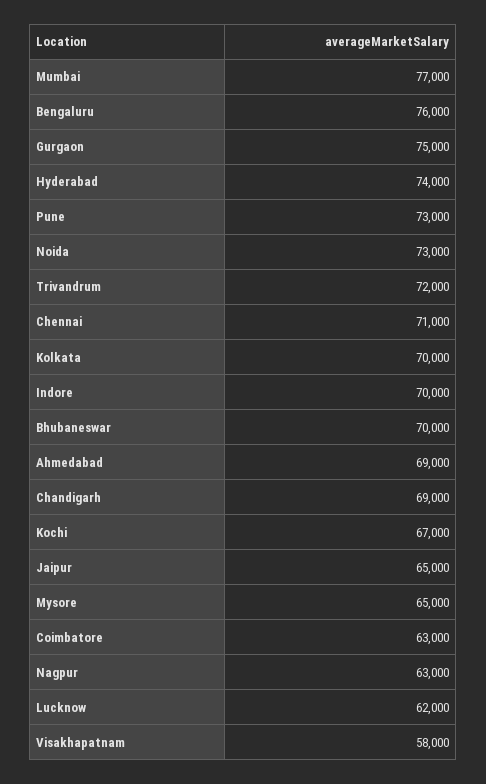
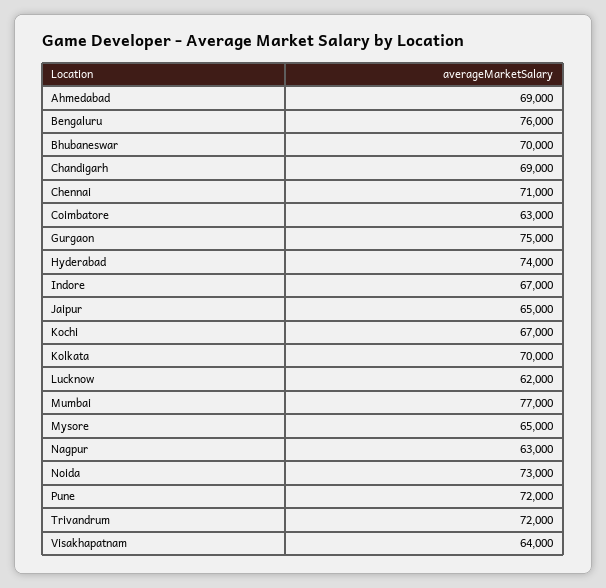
  {
    "Mumbai": 77000,
    "Bengaluru": 76000,
    "Gurgaon": 75000,
    "Hyderabad": 74000,
-   "Pune": 73000,
+   "Pune": 72000,
    "Noida": 73000,
    "Trivandrum": 72000,
    "Chennai": 71000,
    "Kolkata": 70000,
-   "Indore": 70000,
+   "Indore": 67000,
    "Bhubaneswar": 70000,
    "Ahmedabad": 69000,
    "Chandigarh": 69000,
    "Kochi": 67000,
    "Jaipur": 65000,
    "Mysore": 65000,
    "Coimbatore": 63000,
    "Nagpur": 63000,
    "Lucknow": 62000,
-   "Visakhapatnam": 58000
+   "Visakhapatnam": 64000
  }

